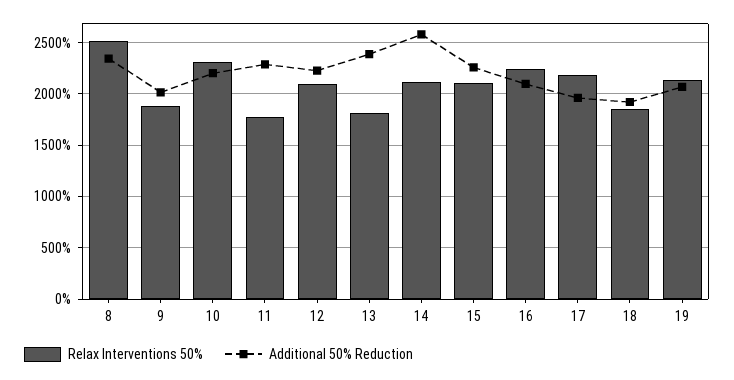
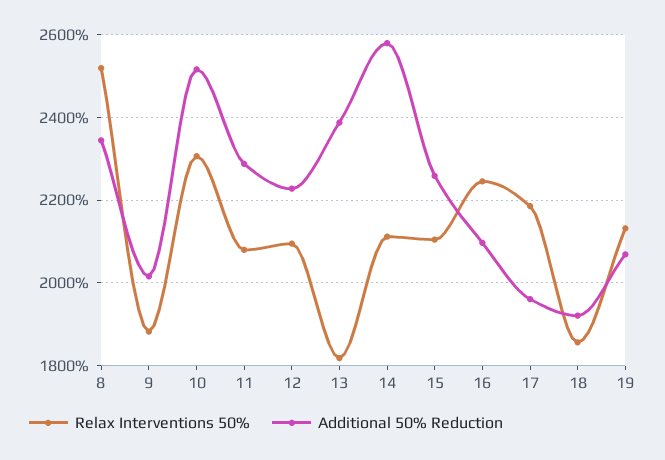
  {
    "Relax Interventions 50%": {
      "8": 2520,
      "9": 1880,
      "10": 2300,
-     "11": 1800,
+     "11": 2080,
      "12": 2100,
      "13": 1820,
      "14": 2120,
      "15": 2100,
      "16": 2240,
      "17": 2180,
      "18": 1860,
      "19": 2140
    },
    "Additional 50% Reduction": {
      "8": 2340,
      "9": 2020,
-     "10": 2200,
+     "10": 2520,
      "11": 2280,
      "12": 2220,
      "13": 2380,
      "14": 2580,
      "15": 2260,
      "16": 2100,
      "17": 1960,
      "18": 1920,
      "19": 2060
    }
  }

